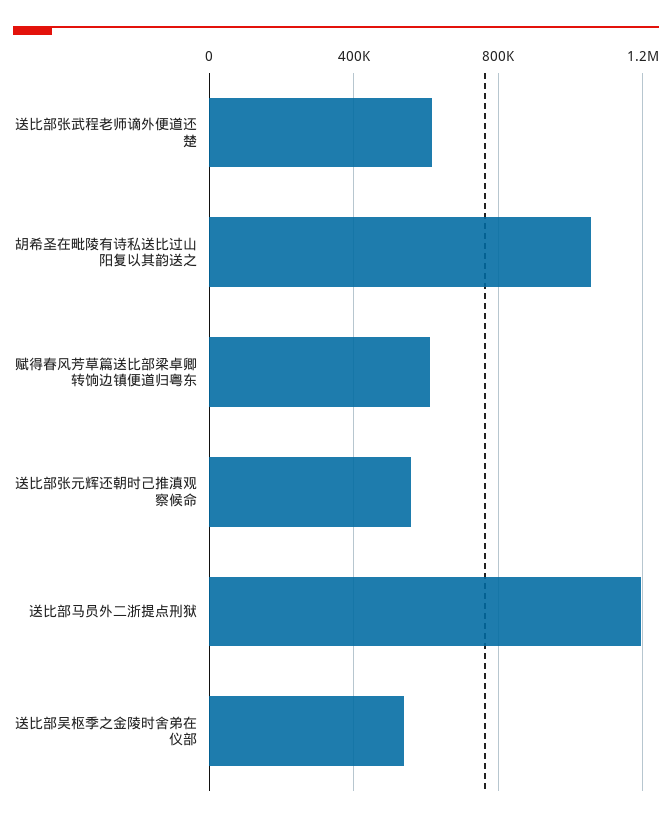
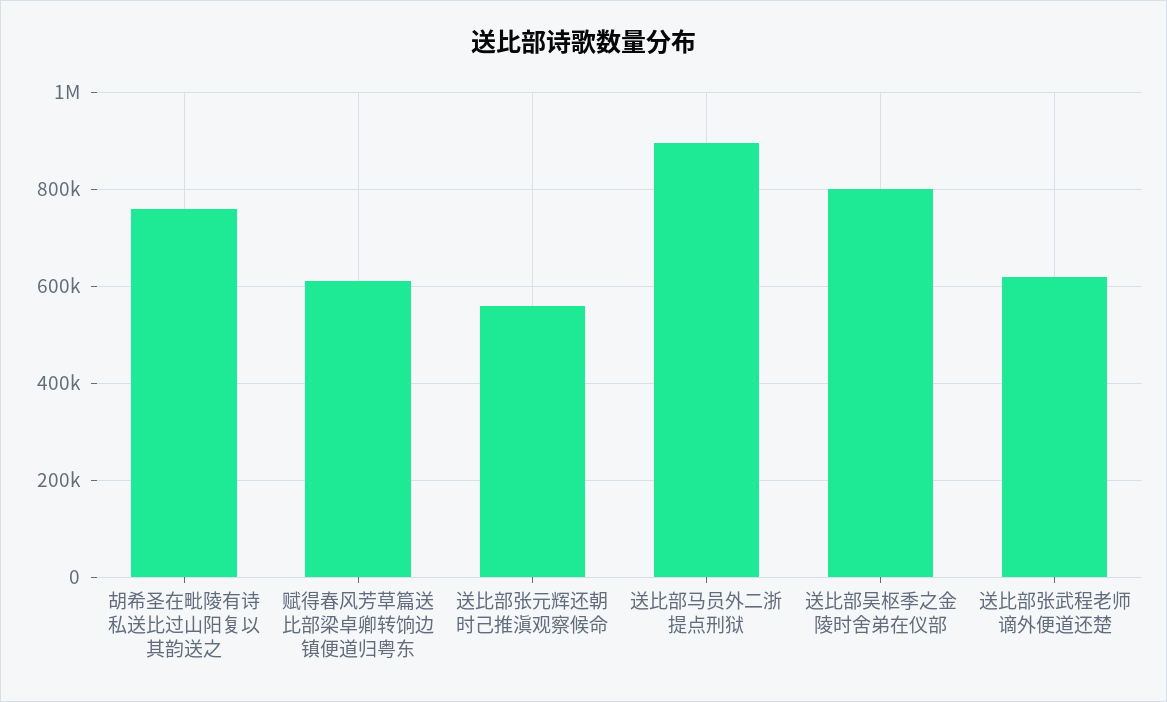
  {
    "送比部张武程老师谪外便道还楚": 620000,
-   "胡希圣在毗陵有诗私送比过山阳复以其韵送之": 1050000,
+   "胡希圣在毗陵有诗私送比过山阳复以其韵送之": 760000,
    "赋得春风芳草篇送比部梁卓卿转饷边镇便道归粤东": 620000,
    "送比部张元辉还朝时己推滇观察候命": 560000,
-   "送比部马员外二浙提点刑狱": 1200000,
+   "送比部马员外二浙提点刑狱": 900000,
-   "送比部吴枢季之金陵时舍弟在仪部": 550000
+   "送比部吴枢季之金陵时舍弟在仪部": 800000
  }

